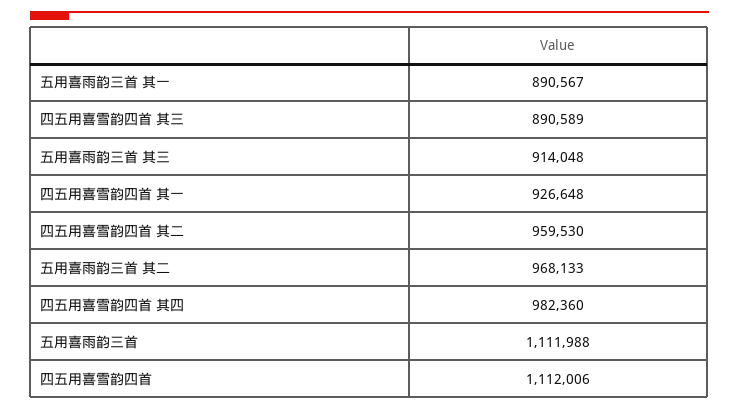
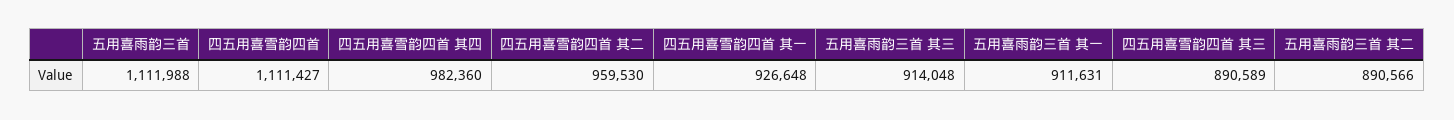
  {
-   "五用喜雨韵三首 其一": 890567,
+   "五用喜雨韵三首 其一": 911631,
    "四五用喜雪韵四首 其三": 890589,
    "五用喜雨韵三首 其三": 914048,
    "四五用喜雪韵四首 其一": 926648,
    "四五用喜雪韵四首 其二": 959530,
-   "五用喜雨韵三首 其二": 968133,
+   "五用喜雨韵三首 其二": 890566,
    "四五用喜雪韵四首 其四": 982360,
    "五用喜雨韵三首": 1111988,
-   "四五用喜雪韵四首": 1112006
+   "四五用喜雪韵四首": 1111427
  }

